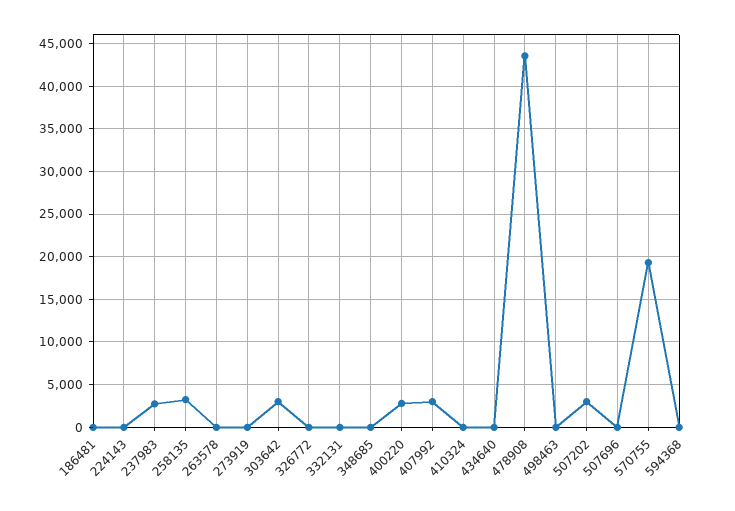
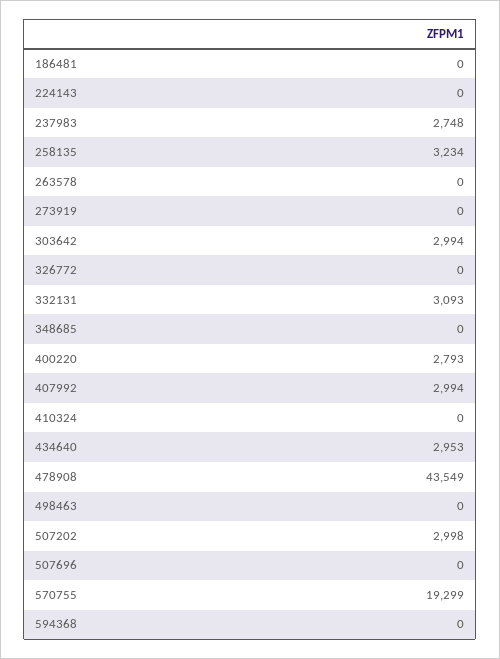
  {
    "186481": 0,
    "224143": 0,
    "237983": 2748,
    "258135": 3234,
    "263578": 0,
    "273919": 0,
    "303642": 2994,
    "326772": 0,
-   "332131": 0,
+   "332131": 3093,
    "348685": 0,
    "400220": 2793,
    "407992": 2994,
    "410324": 0,
-   "434640": 0,
+   "434640": 2953,
    "478908": 43549,
    "498463": 0,
    "507202": 2998,
    "507696": 0,
    "570755": 19299,
    "594368": 0
  }

